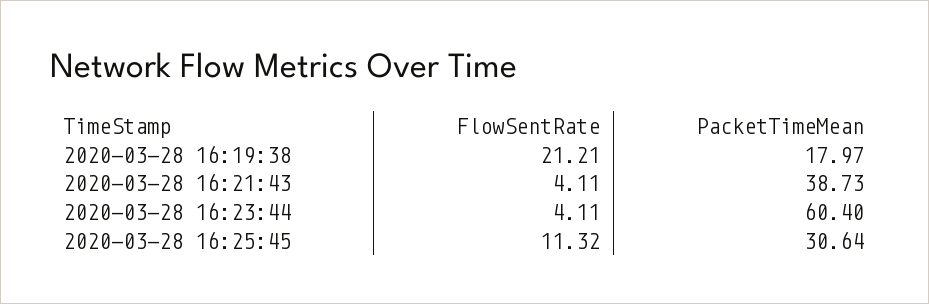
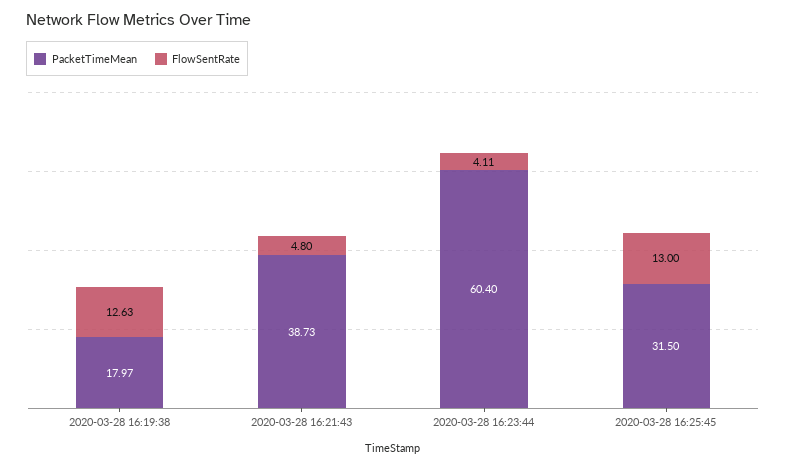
  {
    "FlowSentRate": {
-     "2020-03-28 16:19:38": 21.21,
+     "2020-03-28 16:19:38": 12.63,
-     "2020-03-28 16:21:43": 4.11,
+     "2020-03-28 16:21:43": 4.8,
      "2020-03-28 16:23:44": 4.11,
-     "2020-03-28 16:25:45": 11.32
+     "2020-03-28 16:25:45": 13
    },
    "PacketTimeMean": {
      "2020-03-28 16:19:38": 17.97,
      "2020-03-28 16:21:43": 38.73,
      "2020-03-28 16:23:44": 60.4,
-     "2020-03-28 16:25:45": 30.64
+     "2020-03-28 16:25:45": 31.5
    }
  }

